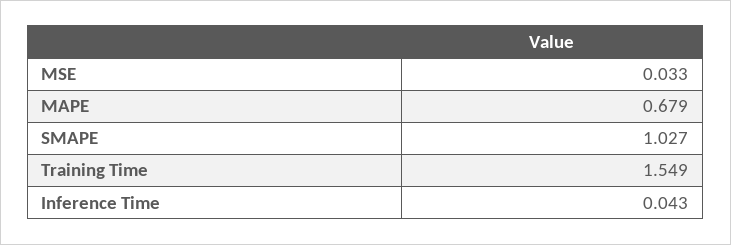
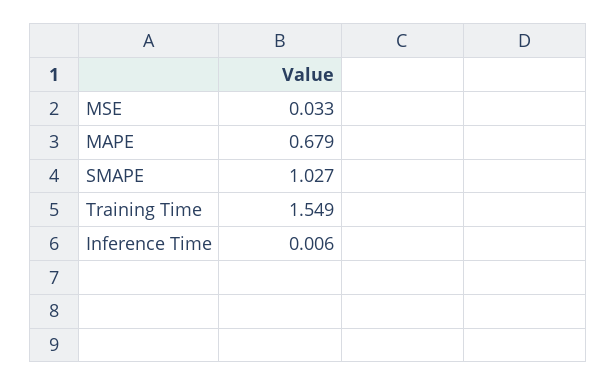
  {
    "MSE": 0.033,
    "MAPE": 0.679,
    "SMAPE": 1.027,
    "Training Time": 1.549,
-   "Inference Time": 0.043
+   "Inference Time": 0.006
  }

